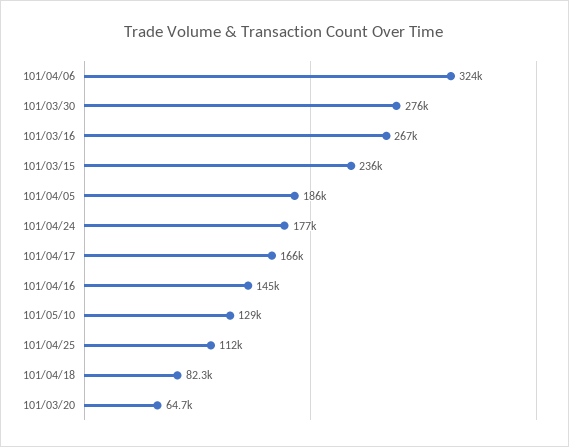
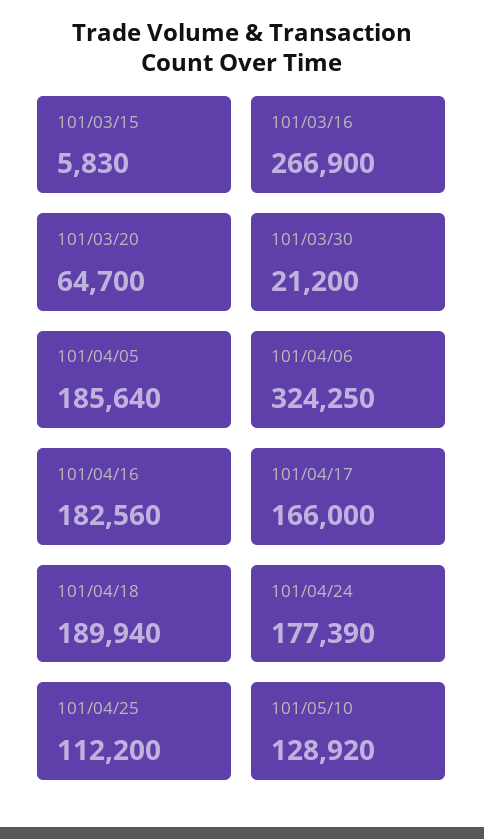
  {
    "101/04/06": 324250,
-   "101/03/30": 276000,
+   "101/03/30": 21200,
    "101/03/16": 266900,
-   "101/03/15": 236000,
+   "101/03/15": 5830,
    "101/04/05": 185640,
    "101/04/24": 177390,
    "101/04/17": 166000,
-   "101/04/16": 145000,
+   "101/04/16": 182560,
    "101/05/10": 128920,
    "101/04/25": 112200,
-   "101/04/18": 82300,
+   "101/04/18": 189940,
    "101/03/20": 64700
  }

